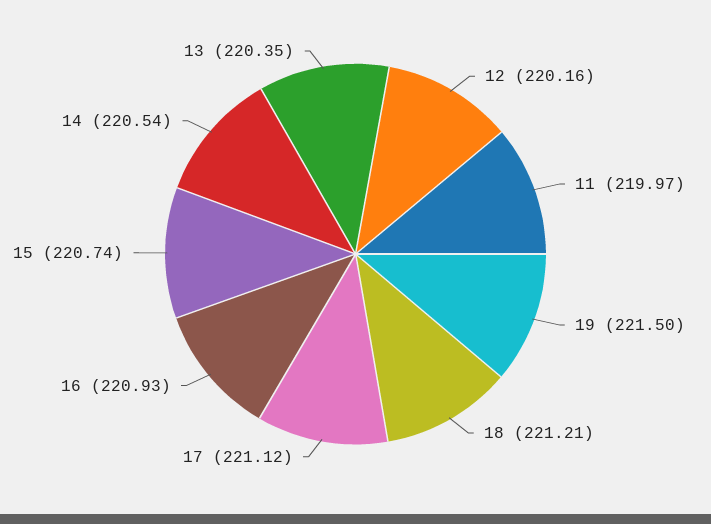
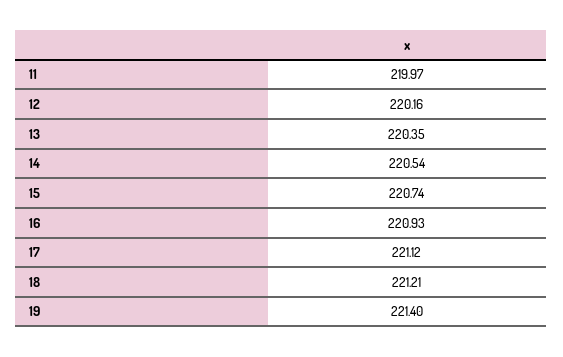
  {
    "12": 220.16,
    "11": 219.97,
-   "19": 221.5,
+   "19": 221.4,
    "18": 221.21,
    "17": 221.12,
    "16": 220.93,
    "15": 220.74,
    "14": 220.54,
    "13": 220.35
  }

